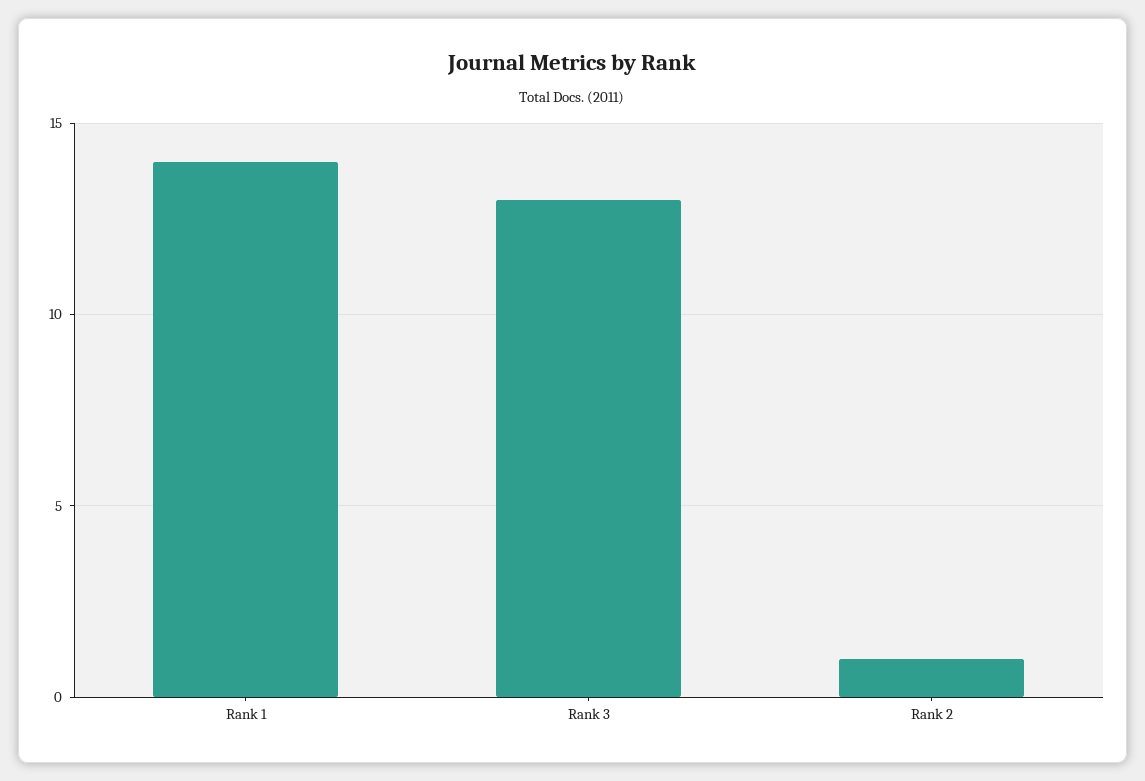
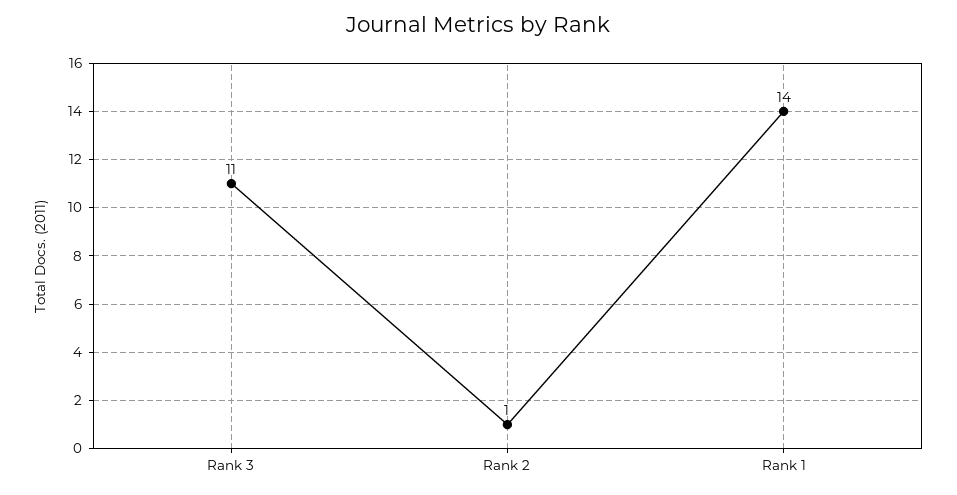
  {
    "Rank 1": 14,
-   "Rank 3": 13,
+   "Rank 3": 11,
    "Rank 2": 1
  }

